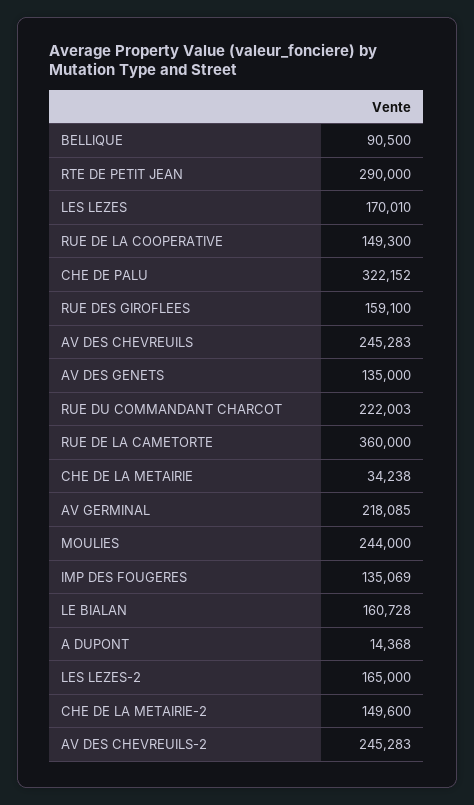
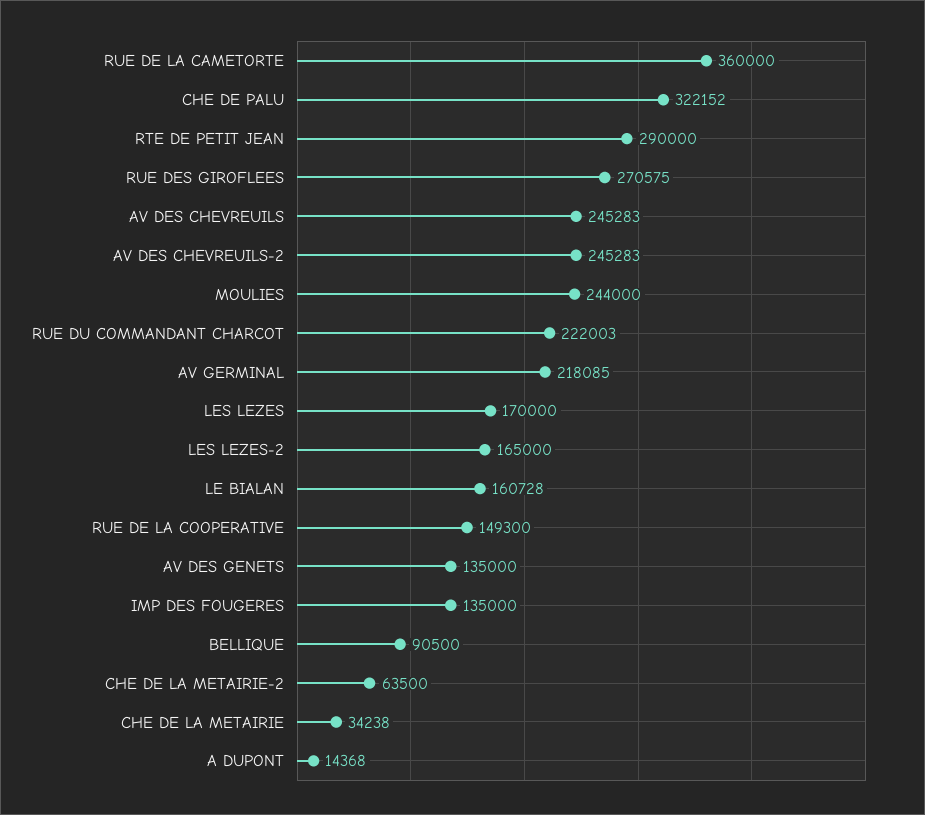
  {
    "BELLIQUE": 90500,
    "RTE DE PETIT JEAN": 290000,
-   "LES LEZES": 170010,
+   "LES LEZES": 170000,
    "RUE DE LA COOPERATIVE": 149300,
    "CHE DE PALU": 322152,
-   "RUE DES GIROFLEES": 159100,
+   "RUE DES GIROFLEES": 270575,
    "AV DES CHEVREUILS": 245283,
    "AV DES GENETS": 135000,
    "RUE DU COMMANDANT CHARCOT": 222003,
    "RUE DE LA CAMETORTE": 360000,
    "CHE DE LA METAIRIE": 34238,
    "AV GERMINAL": 218085,
    "MOULIES": 244000,
-   "IMP DES FOUGERES": 135069,
+   "IMP DES FOUGERES": 135000,
    "LE BIALAN": 160728,
    "A DUPONT": 14368,
    "LES LEZES-2": 165000,
-   "CHE DE LA METAIRIE-2": 149600,
+   "CHE DE LA METAIRIE-2": 63500,
    "AV DES CHEVREUILS-2": 245283
  }

